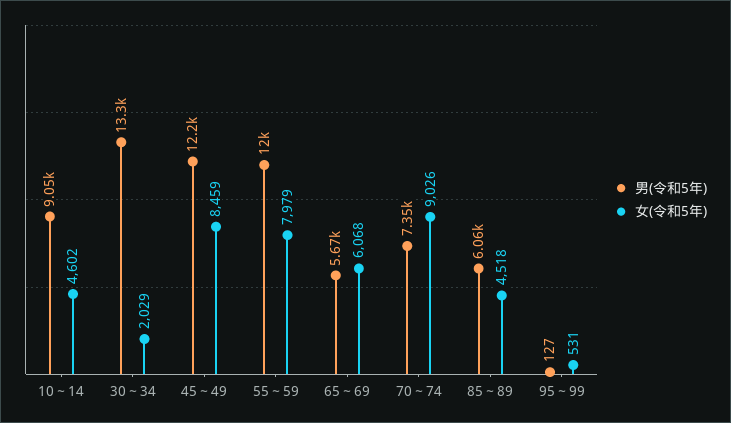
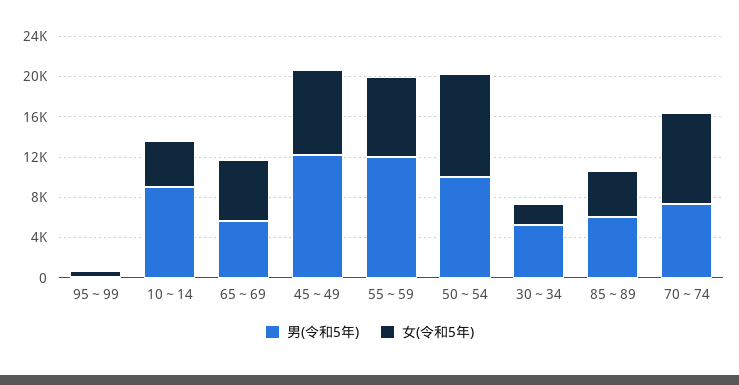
  {
    "男(令和5年)": {
      "10～14": 9050,
-     "30～34": 13300,
+     "30～34": 5000,
      "45～49": 12200,
      "55～59": 12000,
      "65～69": 5670,
      "70～74": 7350,
      "85～89": 6060,
-     "95～99": 127
+     "95～99": 127,
+     "50～54": 10000
    },
    "女(令和5年)": {
      "10～14": 4602,
      "30～34": 2029,
      "45～49": 8459,
      "55～59": 7979,
      "65～69": 6068,
      "70～74": 9026,
      "85～89": 4518,
-     "95～99": 531
+     "95～99": 531,
+     "50～54": 10000
    }
  }

